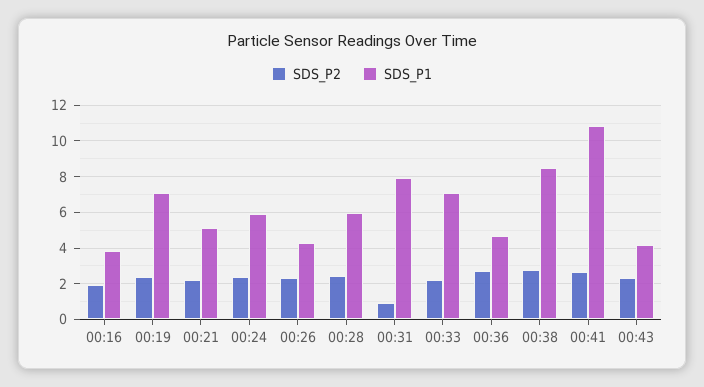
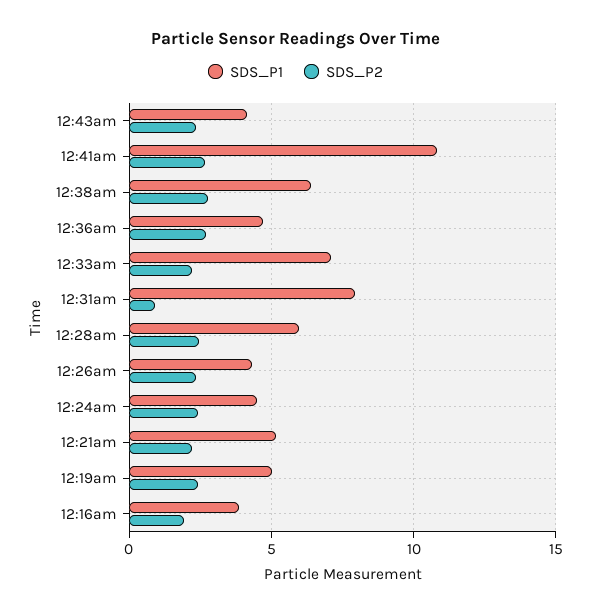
  {
    "SDS_P2": {
      "00:16": 2,
      "00:19": 2.5,
      "00:21": 2,
      "00:24": 2.5,
      "00:26": 2.5,
      "00:28": 2.5,
      "00:31": 1,
      "00:33": 2,
      "00:36": 2.5,
      "00:38": 3,
      "00:41": 2.5,
      "00:43": 2.5
    },
    "SDS_P1": {
      "00:16": 4,
-     "00:19": 7,
+     "00:19": 5,
      "00:21": 5,
-     "00:24": 6,
+     "00:24": 4.5,
      "00:26": 4.5,
      "00:28": 6,
      "00:31": 8,
      "00:33": 7,
      "00:36": 4.5,
-     "00:38": 8.5,
+     "00:38": 6.5,
      "00:41": 11,
      "00:43": 4
    }
  }

